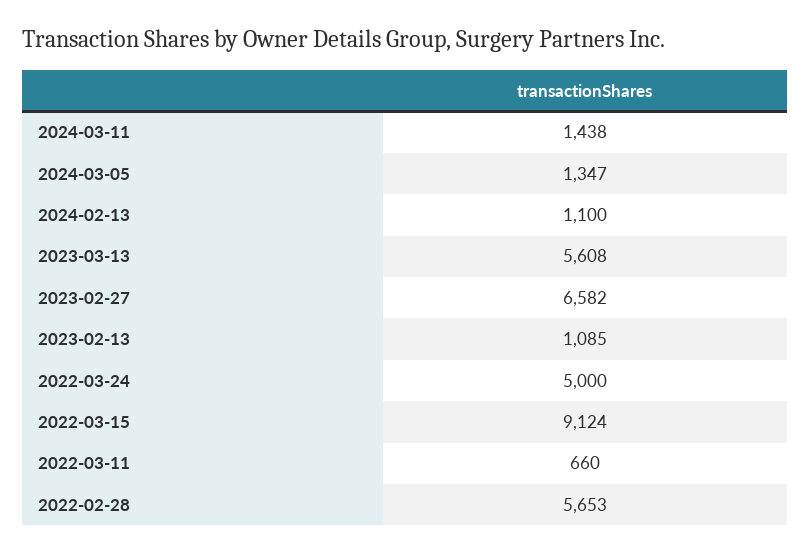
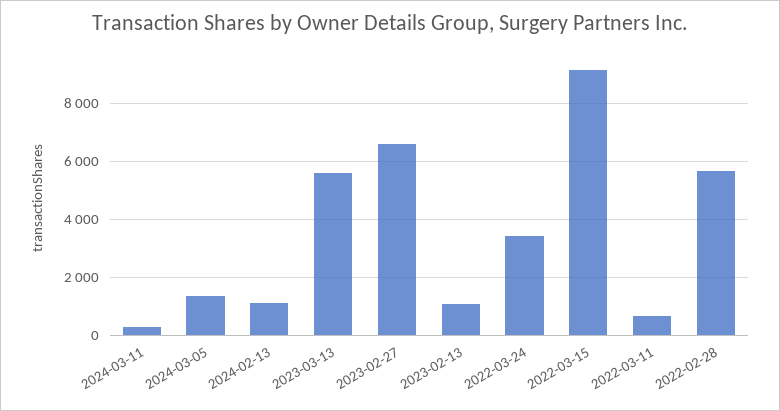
  {
-   "2024-03-11": 1438,
+   "2024-03-11": 250,
    "2024-03-05": 1347,
    "2024-02-13": 1100,
    "2023-03-13": 5608,
    "2023-02-27": 6582,
    "2023-02-13": 1085,
-   "2022-03-24": 5000,
+   "2022-03-24": 3500,
    "2022-03-15": 9124,
    "2022-03-11": 660,
    "2022-02-28": 5653
  }

